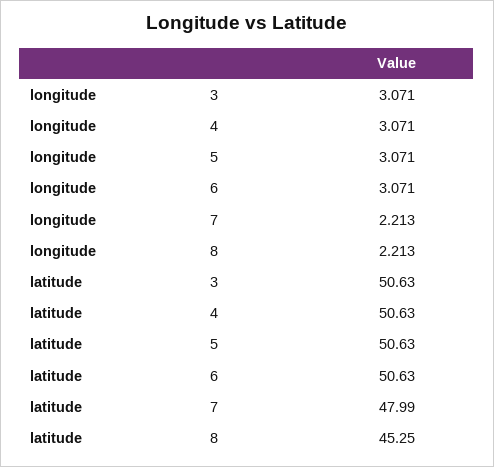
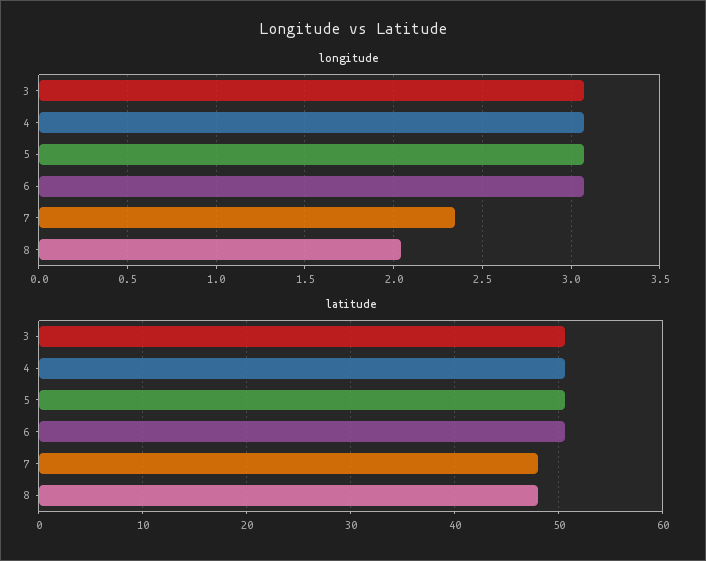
  {
    "longitude": {
      "3": 3.071,
      "4": 3.071,
      "5": 3.071,
      "6": 3.071,
-     "7": 2.213,
+     "7": 2.35,
-     "8": 2.213
+     "8": 2.05
    },
    "latitude": {
      "3": 50.63,
      "4": 50.63,
      "5": 50.63,
      "6": 50.63,
      "7": 47.99,
-     "8": 45.25
+     "8": 48
    }
  }

